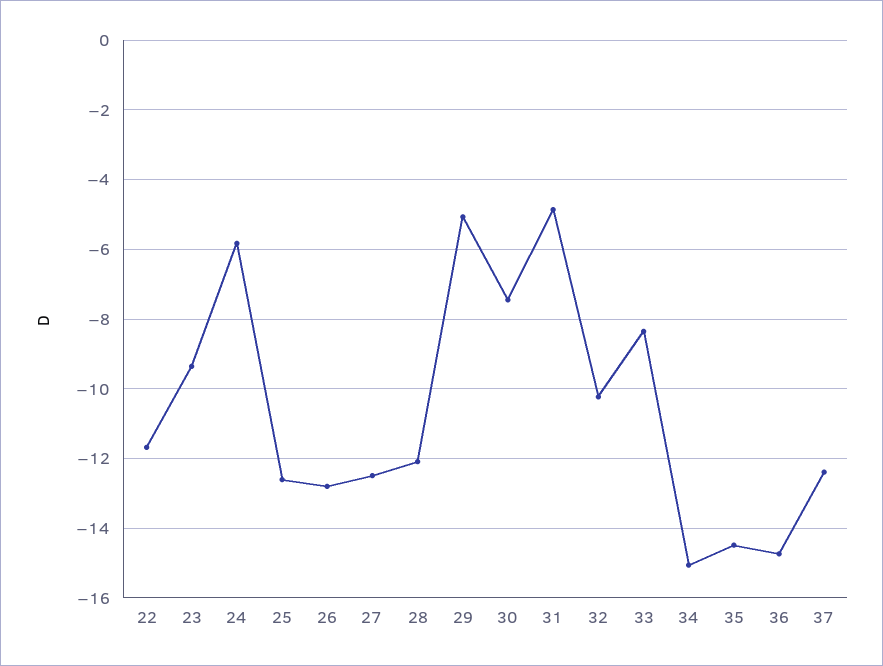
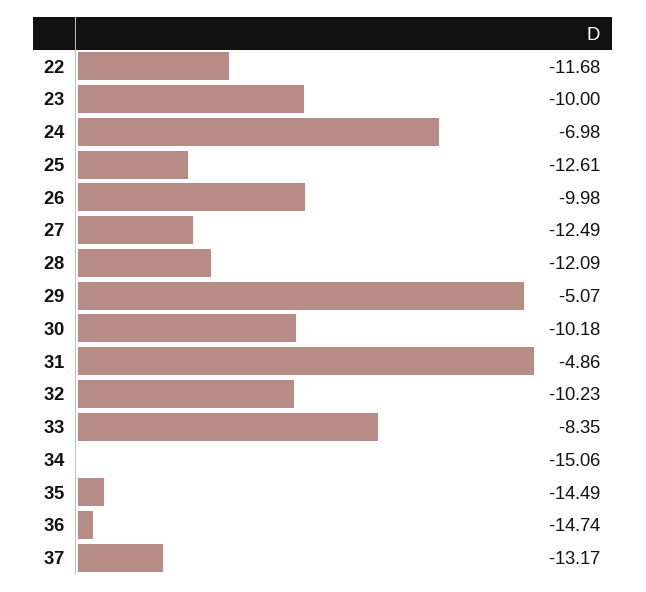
  {
    "22": -11.68,
-   "23": -9.4,
+   "23": -10,
-   "24": -5.8,
+   "24": -6.98,
    "25": -12.61,
-   "26": -12.8,
+   "26": -9.98,
    "27": -12.49,
    "28": -12.09,
    "29": -5.07,
-   "30": -7.4,
+   "30": -10.18,
    "31": -4.86,
    "32": -10.23,
    "33": -8.35,
    "34": -15.06,
    "35": -14.49,
    "36": -14.74,
-   "37": -12.4
+   "37": -13.17
  }

